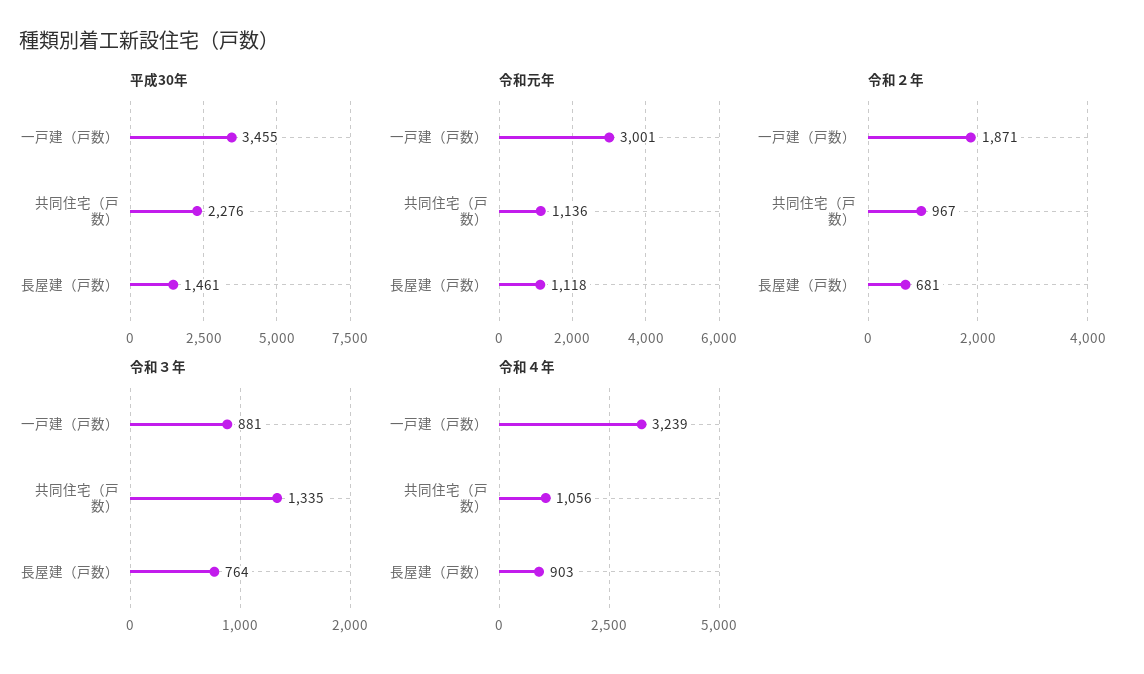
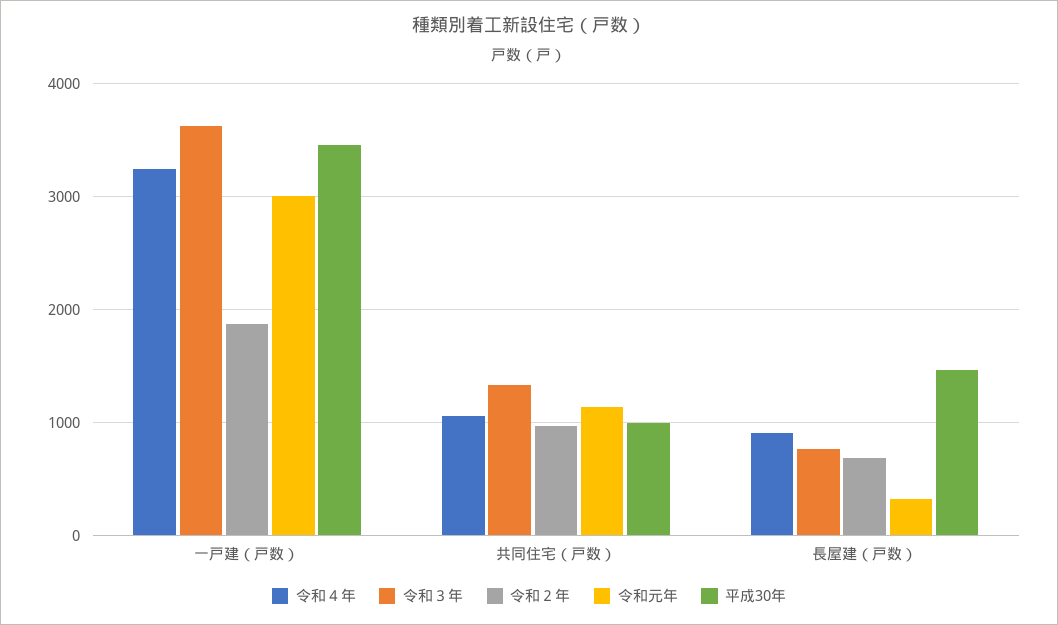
  {
    "平成30年": {
      "一戸建（戸数）": 3455,
-     "共同住宅（戸数）": 2276,
+     "共同住宅（戸数）": 1000,
      "長屋建（戸数）": 1461
    },
    "令和元年": {
      "一戸建（戸数）": 3001,
      "共同住宅（戸数）": 1136,
-     "長屋建（戸数）": 1118
+     "長屋建（戸数）": 300
    },
    "令和２年": {
      "一戸建（戸数）": 1871,
      "共同住宅（戸数）": 967,
      "長屋建（戸数）": 681
    },
    "令和３年": {
-     "一戸建（戸数）": 881,
+     "一戸建（戸数）": 3600,
      "共同住宅（戸数）": 1335,
      "長屋建（戸数）": 764
    },
    "令和４年": {
      "一戸建（戸数）": 3239,
      "共同住宅（戸数）": 1056,
      "長屋建（戸数）": 903
    }
  }

